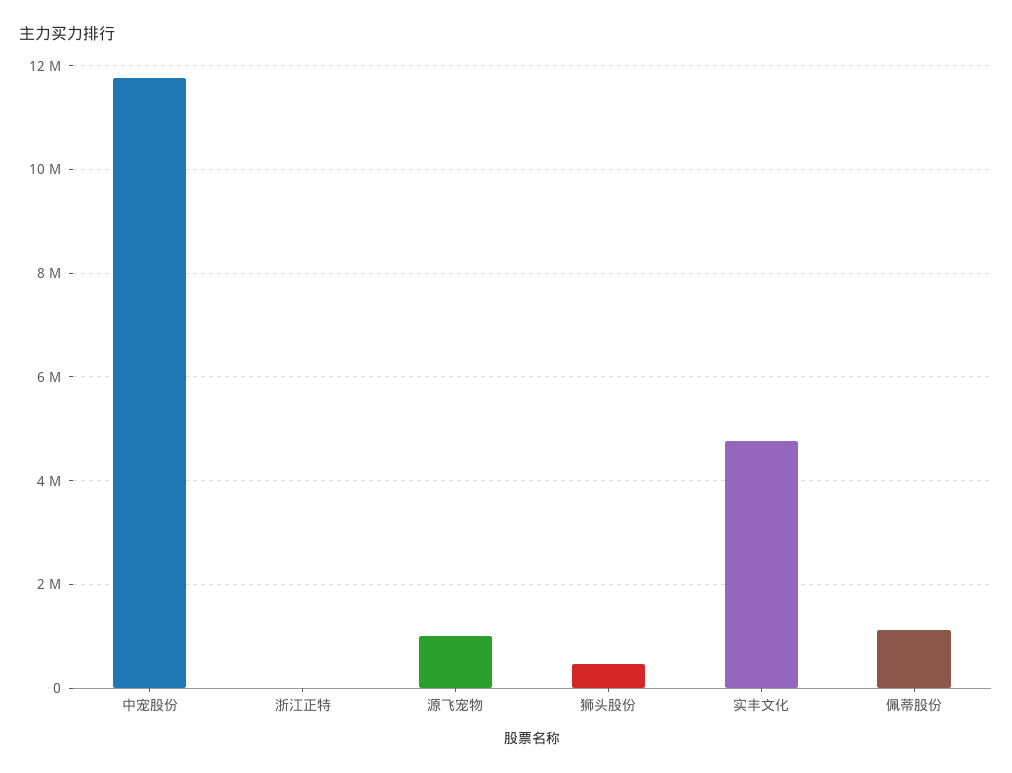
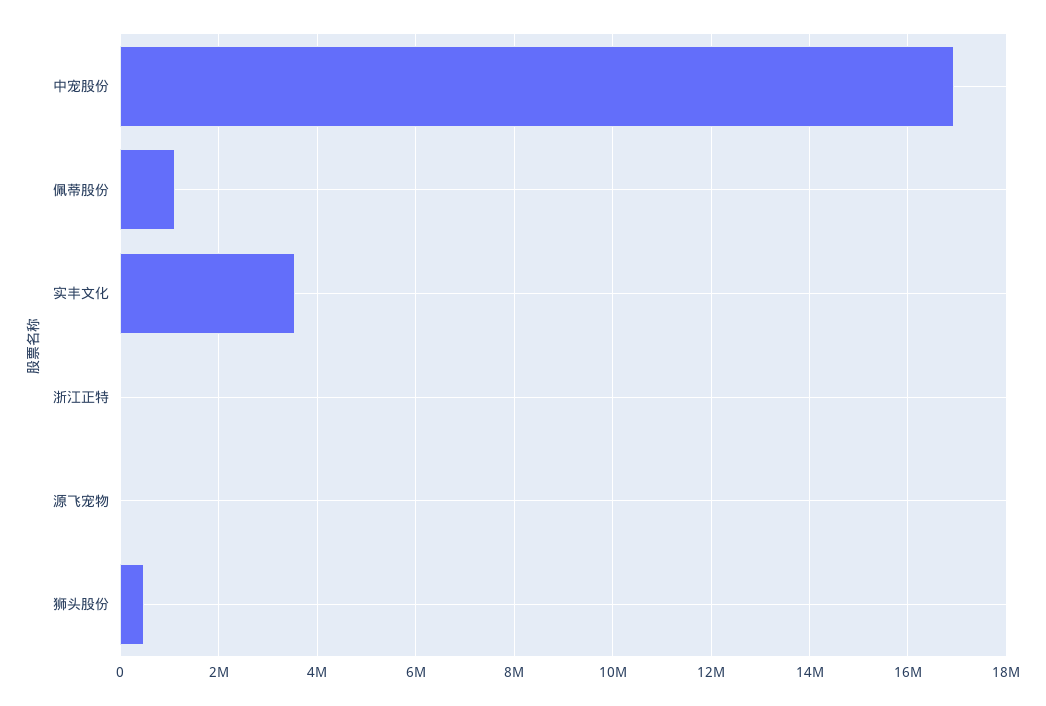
  {
-   "中宠股份": 11800000,
+   "中宠股份": 17000000,
    "浙江正特": 0,
-   "源飞宠物": 1000000,
+   "源飞宠物": 0,
    "狮头股份": 400000,
-   "实丰文化": 4800000,
+   "实丰文化": 3600000,
    "佩蒂股份": 1200000
  }

